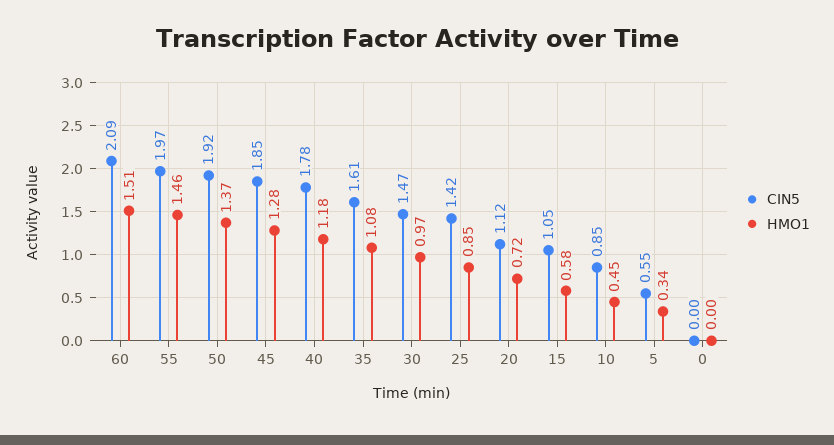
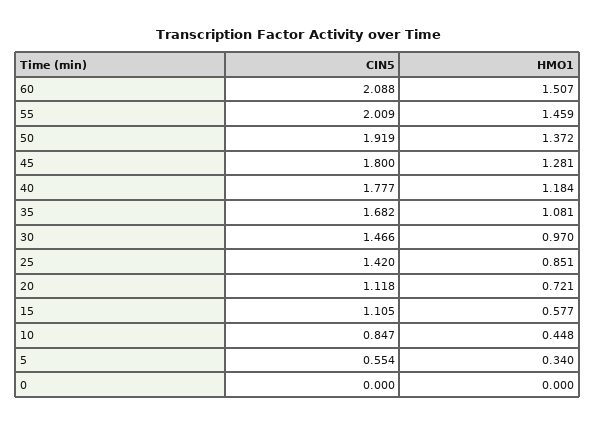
  {
    "CIN5": {
      "60": 2.088,
-     "55": 1.97,
+     "55": 2.009,
      "50": 1.919,
-     "45": 1.85,
+     "45": 1.8,
      "40": 1.777,
-     "35": 1.61,
+     "35": 1.682,
      "30": 1.466,
      "25": 1.42,
      "20": 1.118,
-     "15": 1.05,
+     "15": 1.105,
      "10": 0.847,
      "5": 0.554,
      "0": 0
    },
    "HMO1": {
      "60": 1.507,
      "55": 1.459,
      "50": 1.372,
      "45": 1.281,
      "40": 1.184,
      "35": 1.081,
      "30": 0.97,
      "25": 0.851,
      "20": 0.721,
      "15": 0.577,
      "10": 0.448,
      "5": 0.34,
      "0": 0
    }
  }

